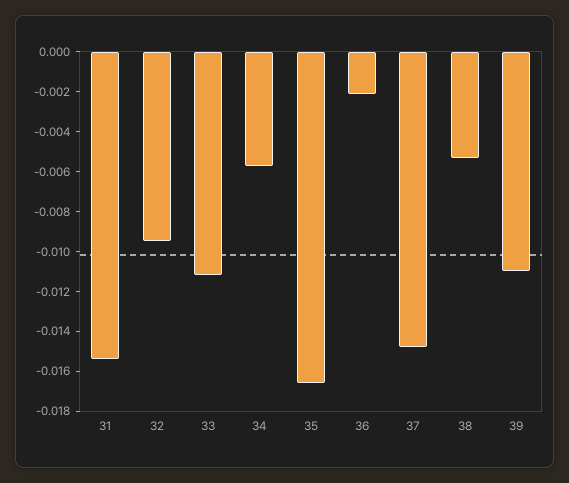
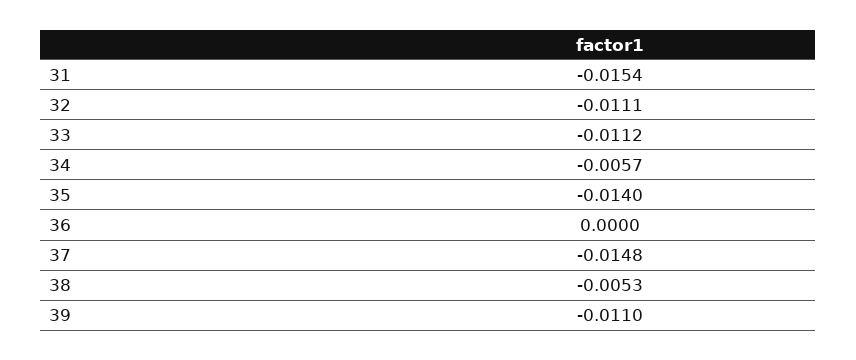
  {
    "31": -0.0154,
-   "32": -0.0095,
+   "32": -0.0111,
    "33": -0.0112,
    "34": -0.0057,
-   "35": -0.0165,
+   "35": -0.014,
-   "36": -0.002,
+   "36": 0,
    "37": -0.0148,
    "38": -0.0053,
    "39": -0.011
  }

